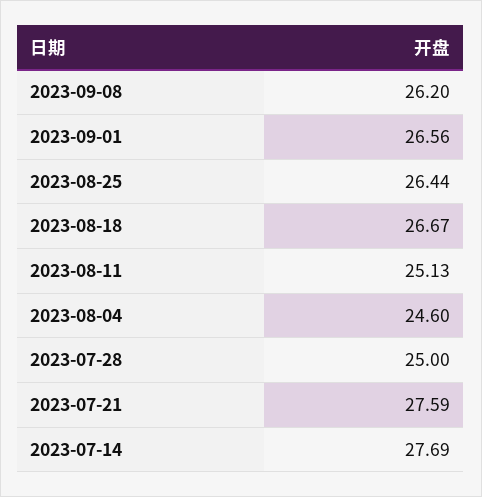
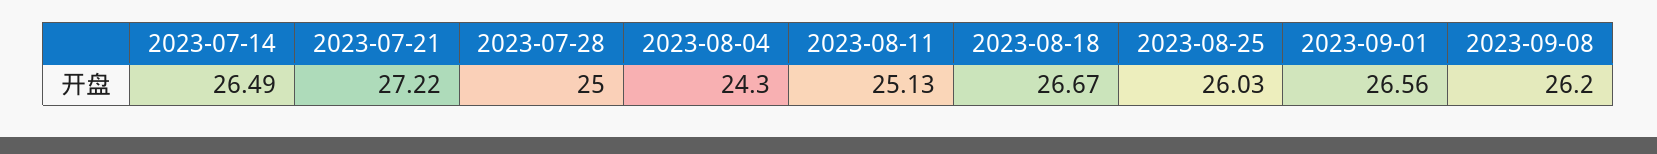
  {
    "2023-09-08": 26.2,
    "2023-09-01": 26.56,
-   "2023-08-25": 26.44,
+   "2023-08-25": 26.03,
    "2023-08-18": 26.67,
    "2023-08-11": 25.13,
-   "2023-08-04": 24.6,
+   "2023-08-04": 24.3,
    "2023-07-28": 25,
-   "2023-07-21": 27.59,
+   "2023-07-21": 27.22,
-   "2023-07-14": 27.69
+   "2023-07-14": 26.49
  }

